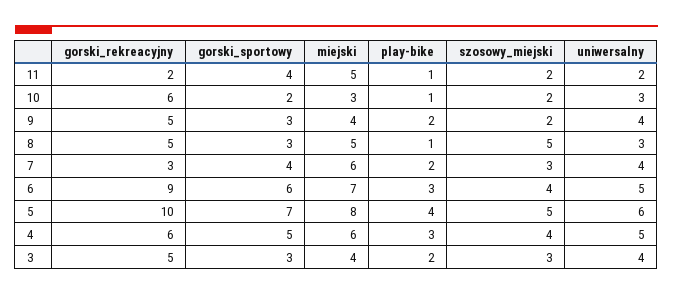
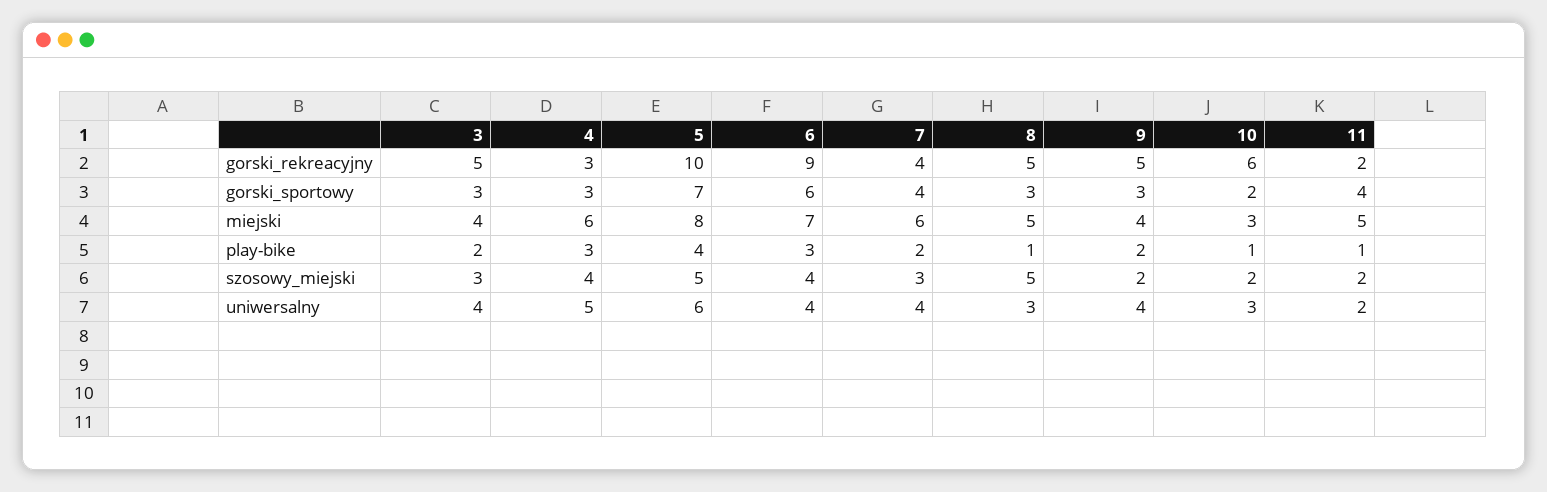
  {
    "gorski_rekreacyjny": {
      "11": 2,
      "10": 6,
      "9": 5,
      "8": 5,
-     "7": 3,
+     "7": 4,
      "6": 9,
      "5": 10,
-     "4": 6,
+     "4": 3,
      "3": 5
    },
    "gorski_sportowy": {
      "11": 4,
      "10": 2,
      "9": 3,
      "8": 3,
      "7": 4,
      "6": 6,
      "5": 7,
-     "4": 5,
+     "4": 3,
      "3": 3
    },
    "miejski": {
      "11": 5,
      "10": 3,
      "9": 4,
      "8": 5,
      "7": 6,
      "6": 7,
      "5": 8,
      "4": 6,
      "3": 4
    },
    "play-bike": {
      "11": 1,
      "10": 1,
      "9": 2,
      "8": 1,
      "7": 2,
      "6": 3,
      "5": 4,
      "4": 3,
      "3": 2
    },
    "szosowy_miejski": {
      "11": 2,
      "10": 2,
      "9": 2,
      "8": 5,
      "7": 3,
      "6": 4,
      "5": 5,
      "4": 4,
      "3": 3
    },
    "uniwersalny": {
      "11": 2,
      "10": 3,
      "9": 4,
      "8": 3,
      "7": 4,
-     "6": 5,
+     "6": 4,
      "5": 6,
      "4": 5,
      "3": 4
    }
  }

